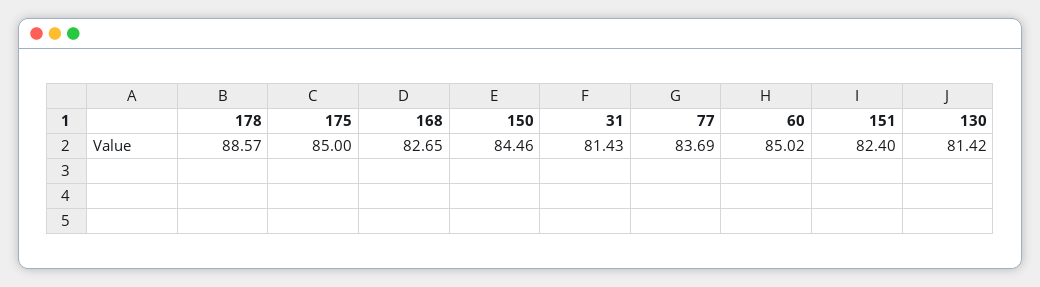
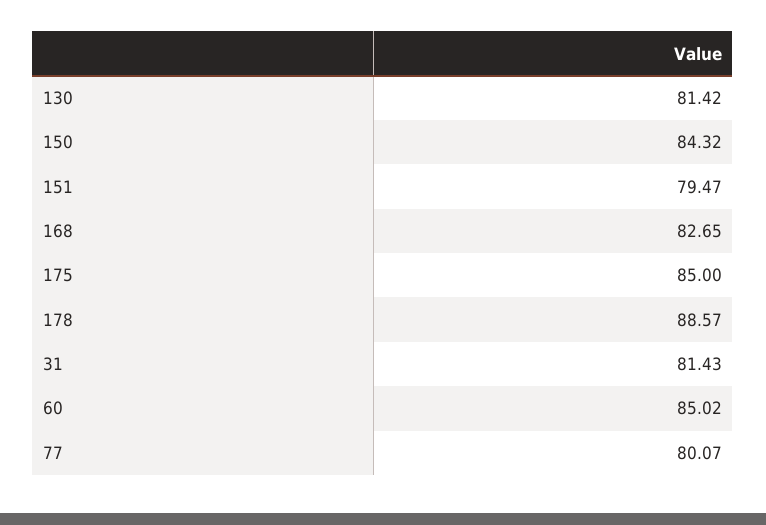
  {
    "178": 88.57,
    "175": 85,
    "168": 82.65,
-   "150": 84.46,
+   "150": 84.32,
    "31": 81.43,
-   "77": 83.69,
+   "77": 80.07,
    "60": 85.02,
-   "151": 82.4,
+   "151": 79.47,
    "130": 81.42
  }

